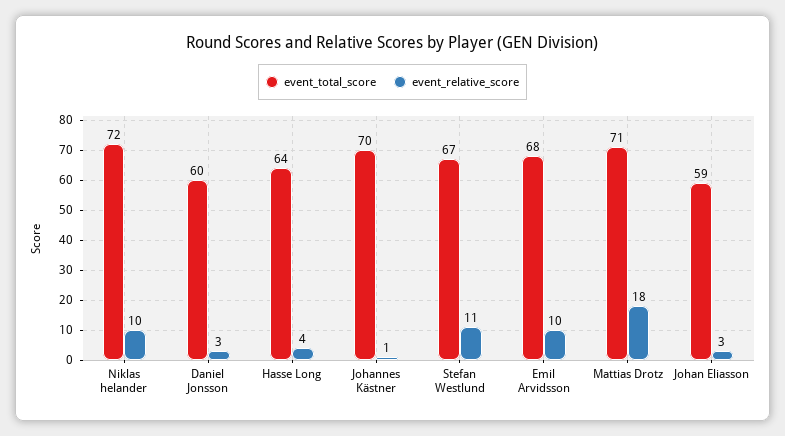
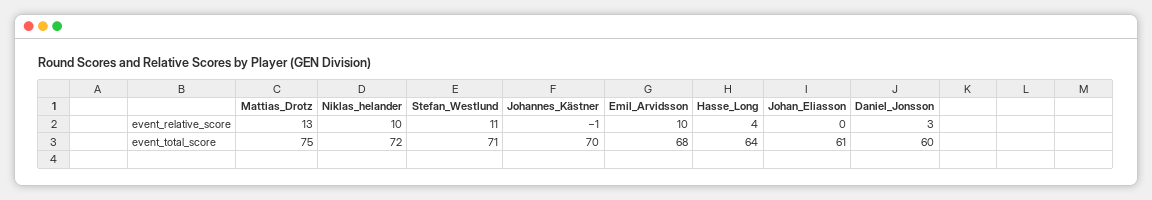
  {
    "event_total_score": {
      "Niklas helander": 72,
      "Daniel Jonsson": 60,
      "Hasse Long": 64,
      "Johannes Kästner": 70,
-     "Stefan Westlund": 67,
+     "Stefan Westlund": 71,
      "Emil Arvidsson": 68,
-     "Mattias Drotz": 71,
+     "Mattias Drotz": 75,
-     "Johan Eliasson": 59
+     "Johan Eliasson": 61
    },
    "event_relative_score": {
      "Niklas helander": 10,
      "Daniel Jonsson": 3,
      "Hasse Long": 4,
-     "Johannes Kästner": 1,
+     "Johannes Kästner": -1,
      "Stefan Westlund": 11,
      "Emil Arvidsson": 10,
-     "Mattias Drotz": 18,
+     "Mattias Drotz": 13,
-     "Johan Eliasson": 3
+     "Johan Eliasson": 0
    }
  }

